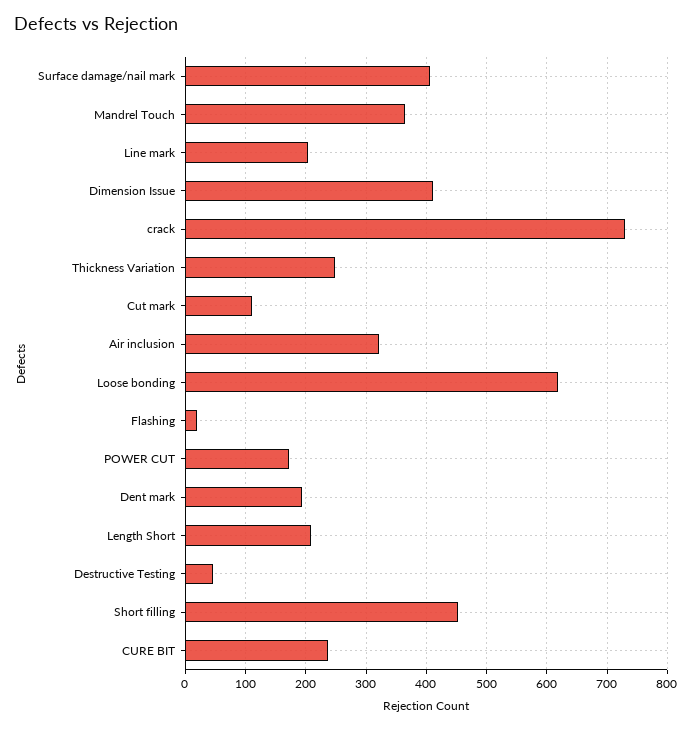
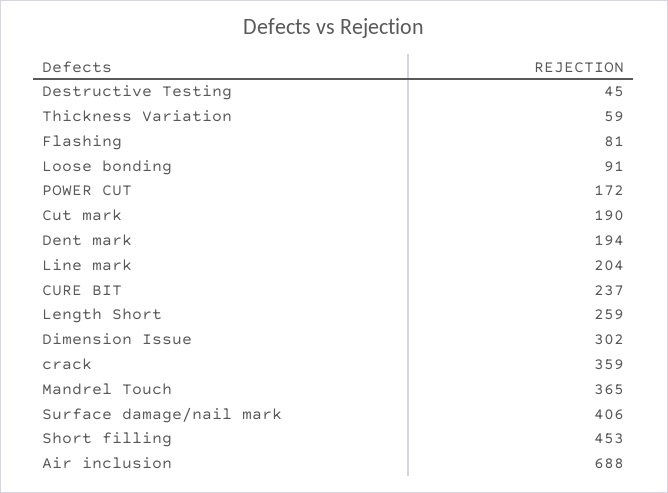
  {
    "Surface damage/nail mark": 406,
    "Mandrel Touch": 365,
    "Line mark": 204,
-   "Dimension Issue": 410,
+   "Dimension Issue": 302,
-   "crack": 730,
+   "crack": 359,
-   "Thickness Variation": 250,
+   "Thickness Variation": 59,
-   "Cut mark": 110,
+   "Cut mark": 190,
-   "Air inclusion": 320,
+   "Air inclusion": 688,
-   "Loose bonding": 620,
+   "Loose bonding": 91,
-   "Flashing": 20,
+   "Flashing": 81,
    "POWER CUT": 172,
    "Dent mark": 194,
-   "Length Short": 210,
+   "Length Short": 259,
    "Destructive Testing": 45,
    "Short filling": 453,
    "CURE BIT": 237
  }

